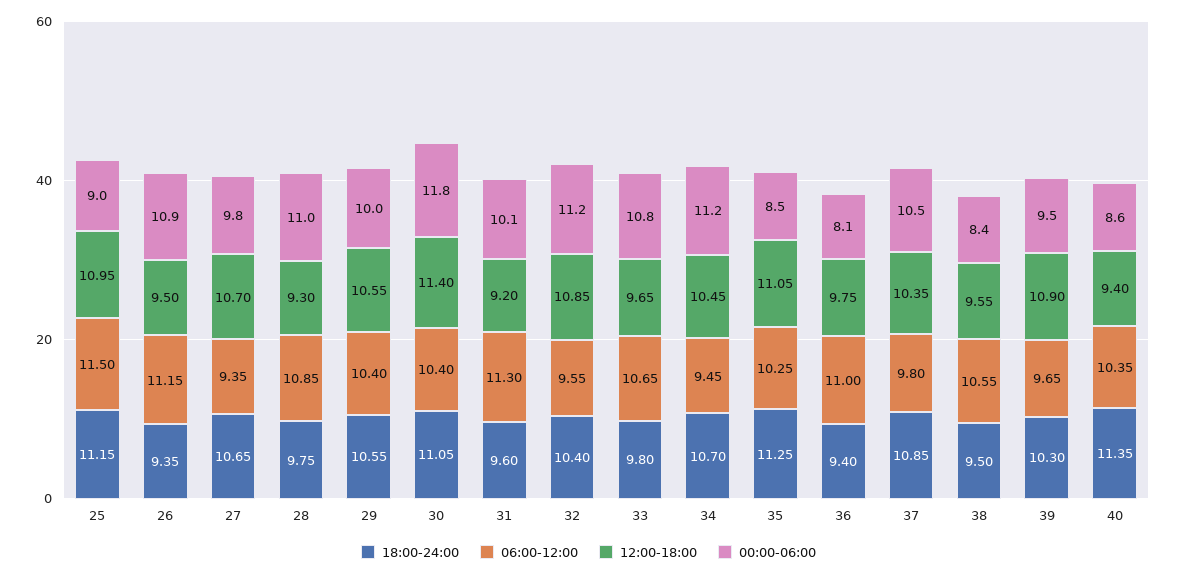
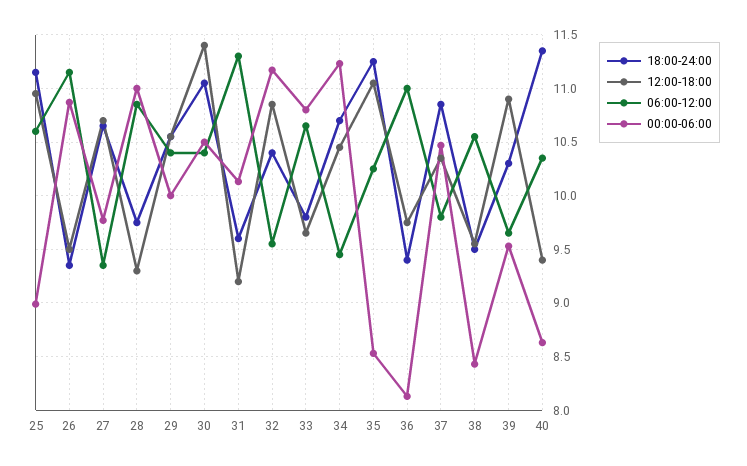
  {
    "18:00-24:00": {
      "25": 11.15,
      "26": 9.35,
      "27": 10.65,
      "28": 9.75,
      "29": 10.55,
      "30": 11.05,
      "31": 9.6,
      "32": 10.4,
      "33": 9.8,
      "34": 10.7,
      "35": 11.25,
      "36": 9.4,
      "37": 10.85,
      "38": 9.5,
      "39": 10.3,
      "40": 11.35
    },
    "06:00-12:00": {
-     "25": 11.5,
+     "25": 10.6,
      "26": 11.15,
      "27": 9.35,
      "28": 10.85,
      "29": 10.4,
      "30": 10.4,
      "31": 11.3,
      "32": 9.55,
      "33": 10.65,
      "34": 9.45,
      "35": 10.25,
      "36": 11,
      "37": 9.8,
      "38": 10.55,
      "39": 9.65,
      "40": 10.35
    },
    "12:00-18:00": {
      "25": 10.95,
      "26": 9.5,
      "27": 10.7,
      "28": 9.3,
      "29": 10.55,
      "30": 11.4,
      "31": 9.2,
      "32": 10.85,
      "33": 9.65,
      "34": 10.45,
      "35": 11.05,
      "36": 9.75,
      "37": 10.35,
      "38": 9.55,
      "39": 10.9,
      "40": 9.4
    },
    "00:00-06:00": {
      "25": 9,
      "26": 10.9,
      "27": 9.8,
      "28": 11,
      "29": 10,
-     "30": 11.8,
+     "30": 10.5,
      "31": 10.1,
      "32": 11.2,
      "33": 10.8,
      "34": 11.2,
      "35": 8.5,
      "36": 8.1,
      "37": 10.5,
      "38": 8.4,
      "39": 9.5,
      "40": 8.6
    }
  }

